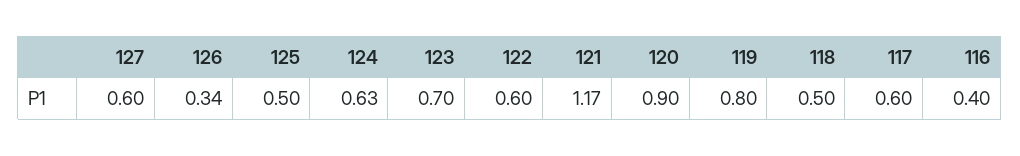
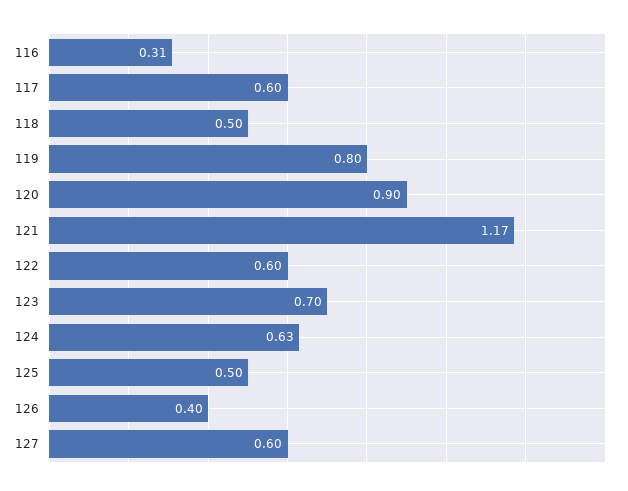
  {
    "127": 0.6,
-   "126": 0.34,
+   "126": 0.4,
    "125": 0.5,
    "124": 0.63,
    "123": 0.7,
    "122": 0.6,
    "121": 1.17,
    "120": 0.9,
    "119": 0.8,
    "118": 0.5,
    "117": 0.6,
-   "116": 0.4
+   "116": 0.31
  }

